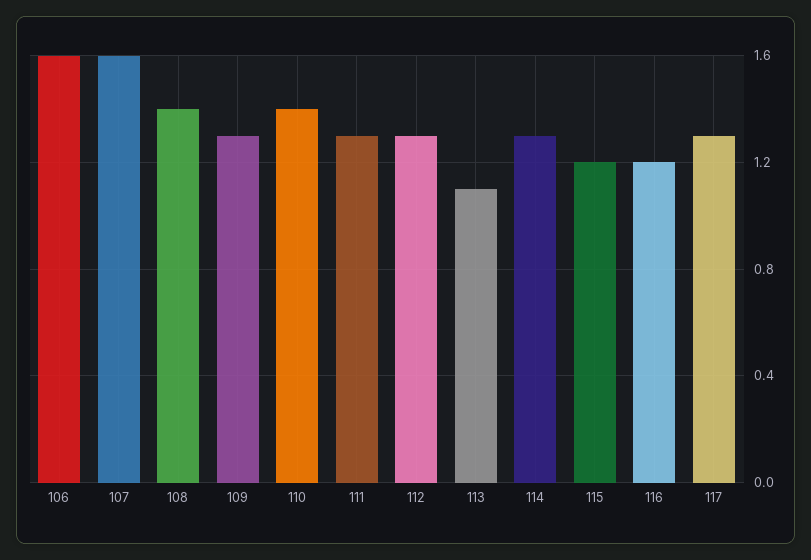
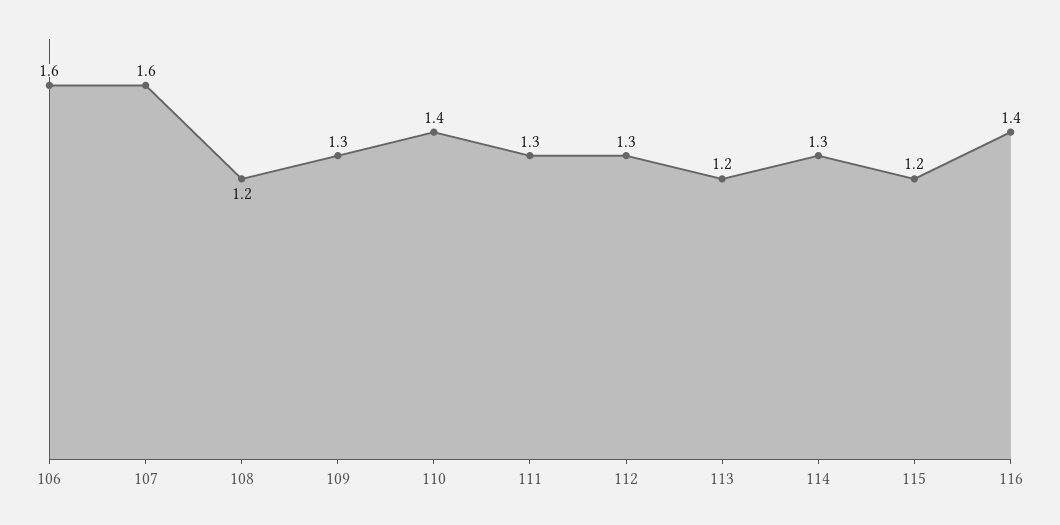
  {
    "106": 1.6,
    "107": 1.6,
-   "108": 1.4,
+   "108": 1.2,
    "109": 1.3,
    "110": 1.4,
    "111": 1.3,
    "112": 1.3,
-   "113": 1.1,
+   "113": 1.2,
    "114": 1.3,
    "115": 1.2,
-   "116": 1.2,
+   "116": 1.4
-   "117": 1.3
  }

